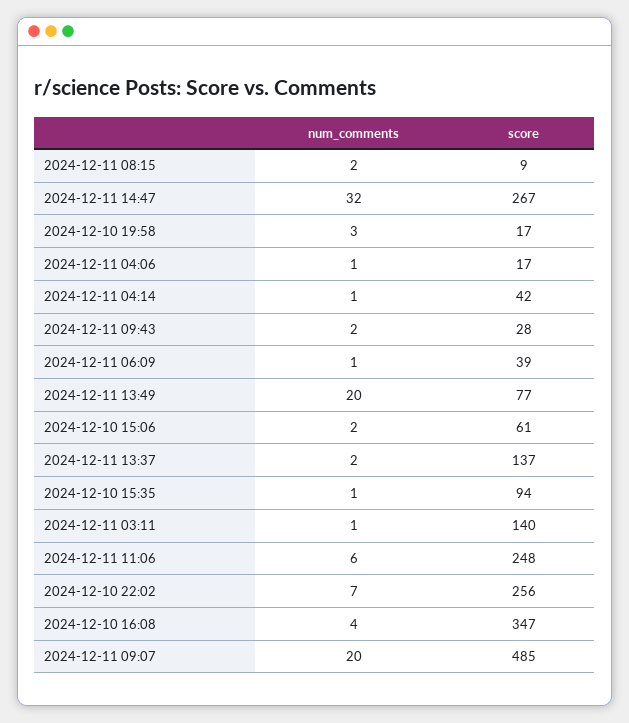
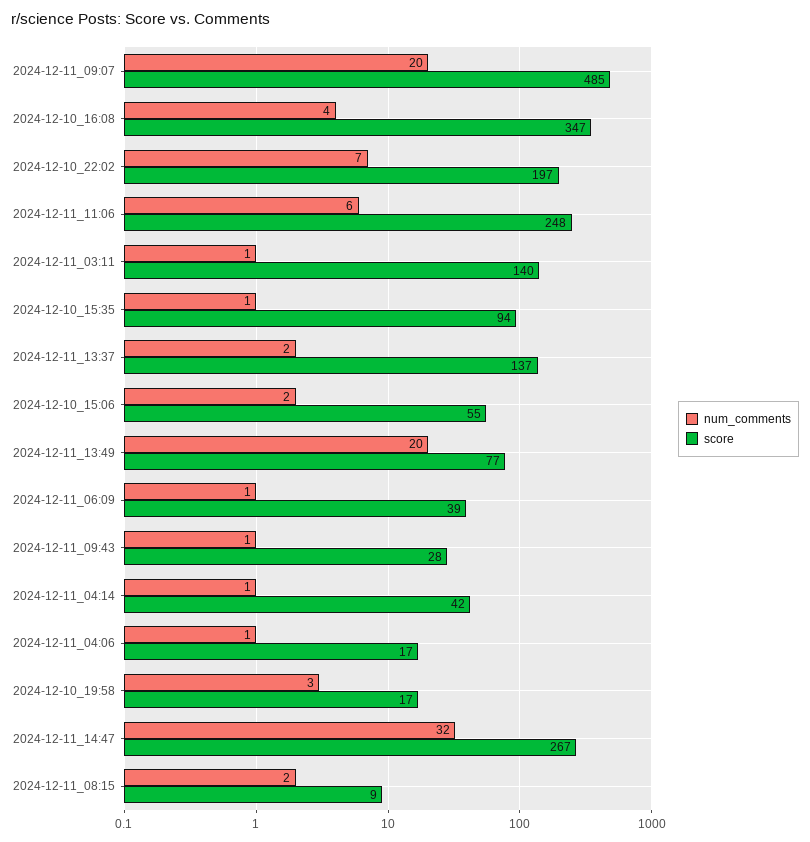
  {
    "num_comments": {
      "2024-12-11 08:15": 2,
      "2024-12-11 14:47": 32,
      "2024-12-10 19:58": 3,
      "2024-12-11 04:06": 1,
      "2024-12-11 04:14": 1,
-     "2024-12-11 09:43": 2,
+     "2024-12-11 09:43": 1,
      "2024-12-11 06:09": 1,
      "2024-12-11 13:49": 20,
      "2024-12-10 15:06": 2,
      "2024-12-11 13:37": 2,
      "2024-12-10 15:35": 1,
      "2024-12-11 03:11": 1,
      "2024-12-11 11:06": 6,
      "2024-12-10 22:02": 7,
      "2024-12-10 16:08": 4,
      "2024-12-11 09:07": 20
    },
    "score": {
      "2024-12-11 08:15": 9,
      "2024-12-11 14:47": 267,
      "2024-12-10 19:58": 17,
      "2024-12-11 04:06": 17,
      "2024-12-11 04:14": 42,
      "2024-12-11 09:43": 28,
      "2024-12-11 06:09": 39,
      "2024-12-11 13:49": 77,
-     "2024-12-10 15:06": 61,
+     "2024-12-10 15:06": 55,
      "2024-12-11 13:37": 137,
      "2024-12-10 15:35": 94,
      "2024-12-11 03:11": 140,
      "2024-12-11 11:06": 248,
-     "2024-12-10 22:02": 256,
+     "2024-12-10 22:02": 197,
      "2024-12-10 16:08": 347,
      "2024-12-11 09:07": 485
    }
  }

